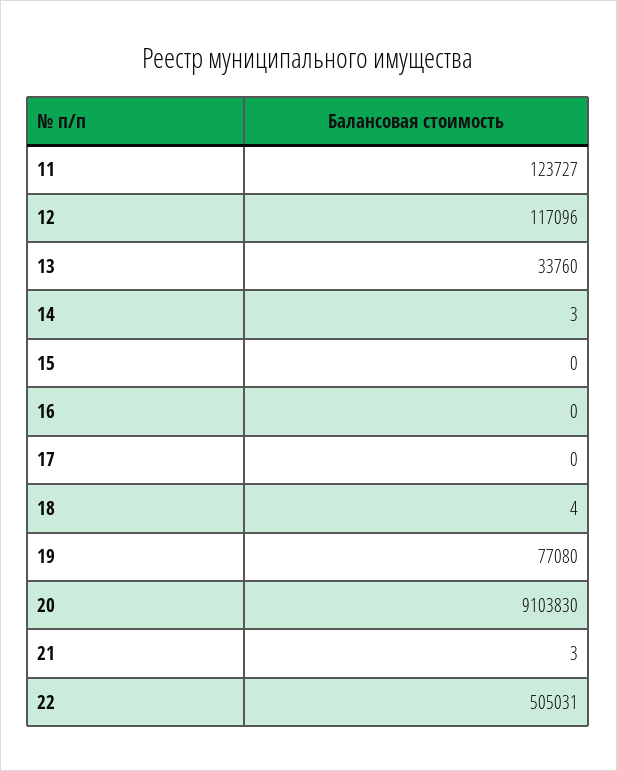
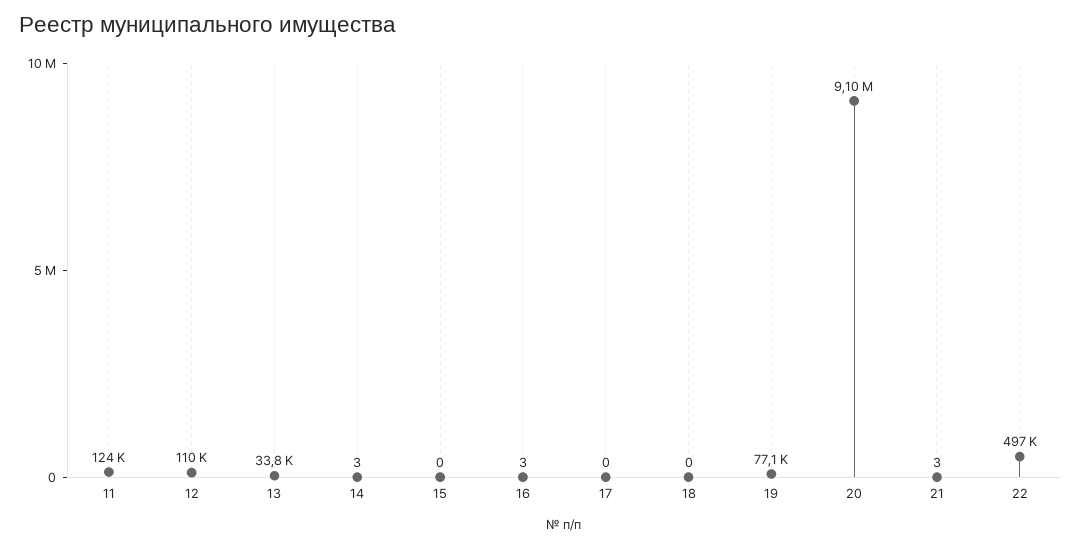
  {
    "11": 123727,
-   "12": 117096,
+   "12": 110000,
    "13": 33760,
    "14": 3,
    "15": 0,
-   "16": 0,
+   "16": 3,
    "17": 0,
-   "18": 4,
+   "18": 0,
    "19": 77080,
    "20": 9103830,
    "21": 3,
-   "22": 505031
+   "22": 497000
  }

